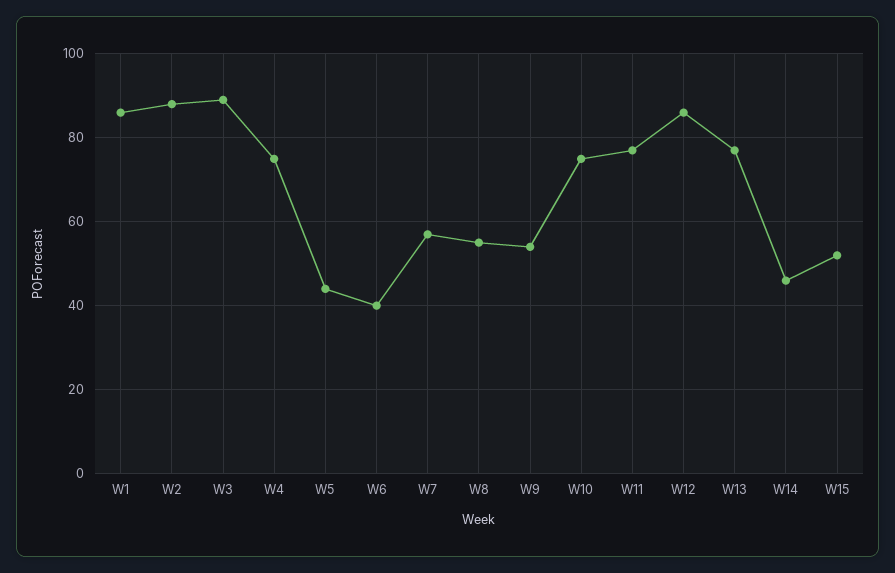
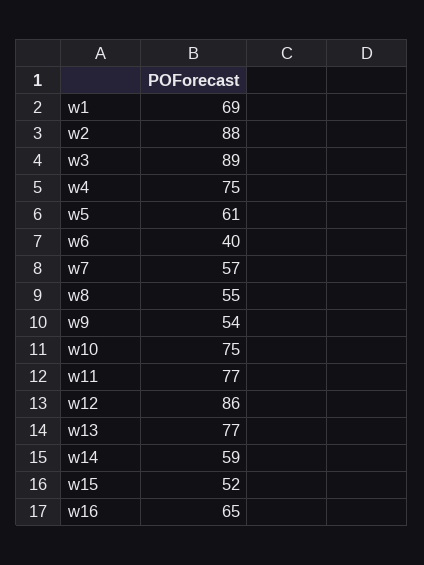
  {
-   "W1": 85,
+   "W1": 69,
    "W2": 88,
    "W3": 89,
    "W4": 75,
-   "W5": 45,
+   "W5": 61,
    "W6": 40,
    "W7": 57,
    "W8": 55,
    "W9": 54,
    "W10": 75,
    "W11": 77,
    "W12": 86,
    "W13": 77,
-   "W14": 45,
+   "W14": 59,
-   "W15": 52
+   "W15": 52,
+   "w16": 65
  }

